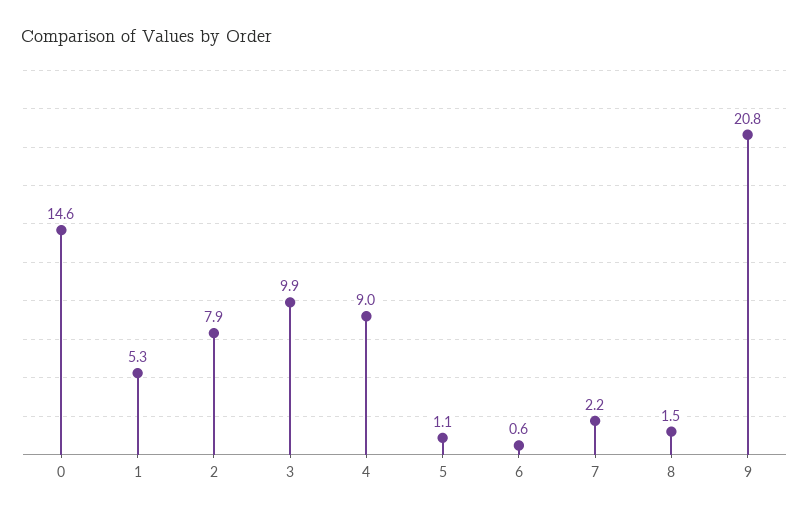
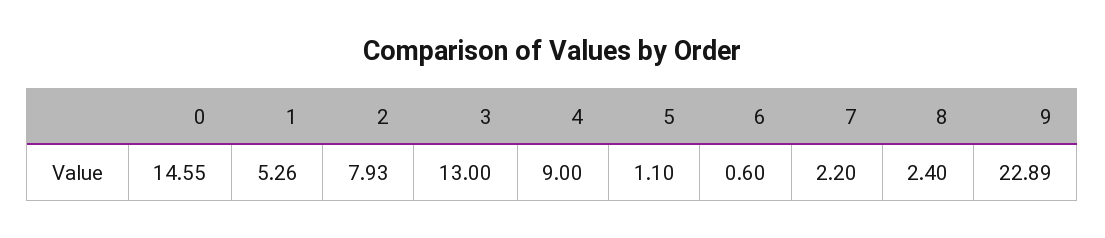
  {
    "0": 14.55,
    "1": 5.26,
    "2": 7.93,
-   "3": 9.9,
+   "3": 13,
    "4": 9,
    "5": 1.1,
    "6": 0.6,
    "7": 2.2,
-   "8": 1.5,
+   "8": 2.4,
-   "9": 20.8
+   "9": 22.89
  }

